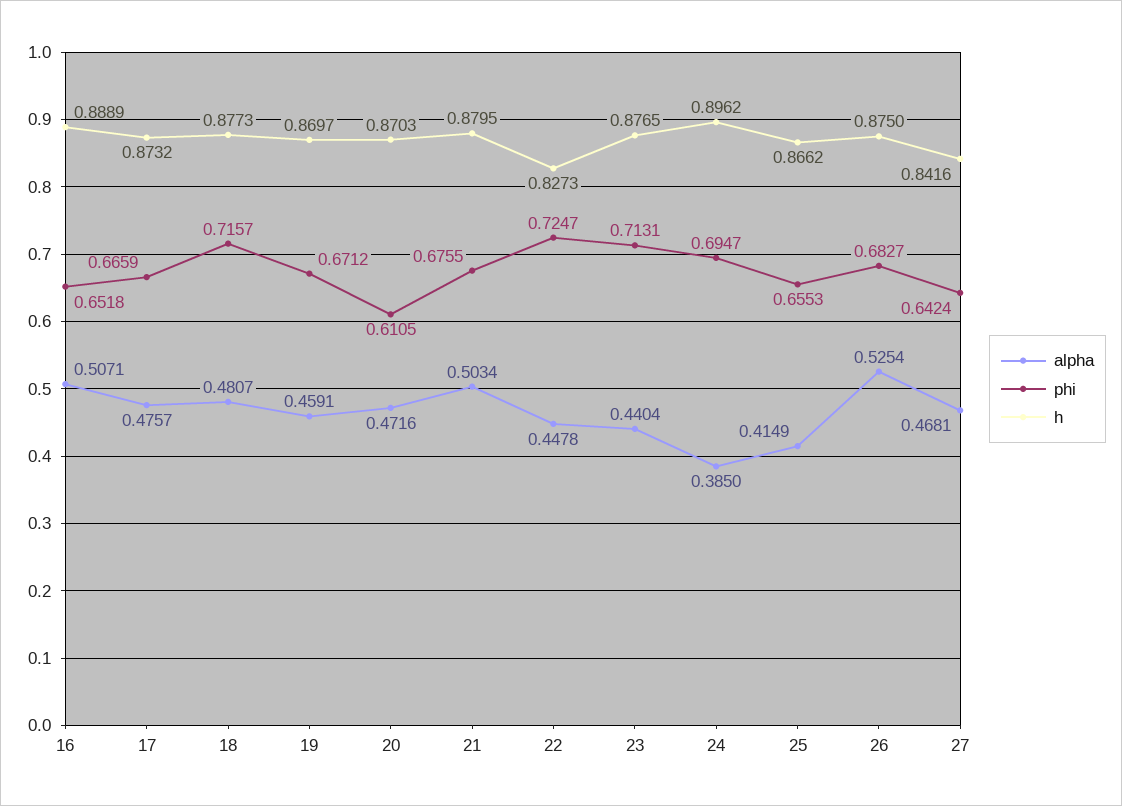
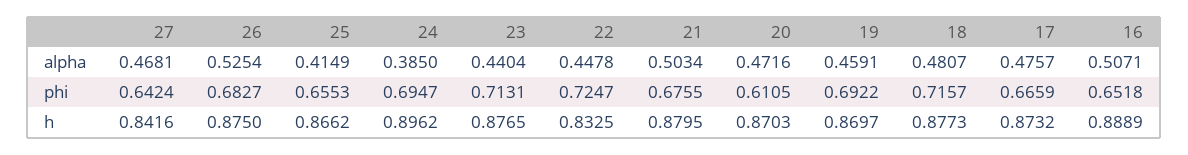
  {
    "alpha": {
      "16": 0.5071,
      "17": 0.4757,
      "18": 0.4807,
      "19": 0.4591,
      "20": 0.4716,
      "21": 0.5034,
      "22": 0.4478,
      "23": 0.4404,
      "24": 0.385,
      "25": 0.4149,
      "26": 0.5254,
      "27": 0.4681
    },
    "phi": {
      "16": 0.6518,
      "17": 0.6659,
      "18": 0.7157,
-     "19": 0.6712,
+     "19": 0.6922,
      "20": 0.6105,
      "21": 0.6755,
      "22": 0.7247,
      "23": 0.7131,
      "24": 0.6947,
      "25": 0.6553,
      "26": 0.6827,
      "27": 0.6424
    },
    "h": {
      "16": 0.8889,
      "17": 0.8732,
      "18": 0.8773,
      "19": 0.8697,
      "20": 0.8703,
      "21": 0.8795,
-     "22": 0.8273,
+     "22": 0.8325,
      "23": 0.8765,
      "24": 0.8962,
      "25": 0.8662,
      "26": 0.875,
      "27": 0.8416
    }
  }

